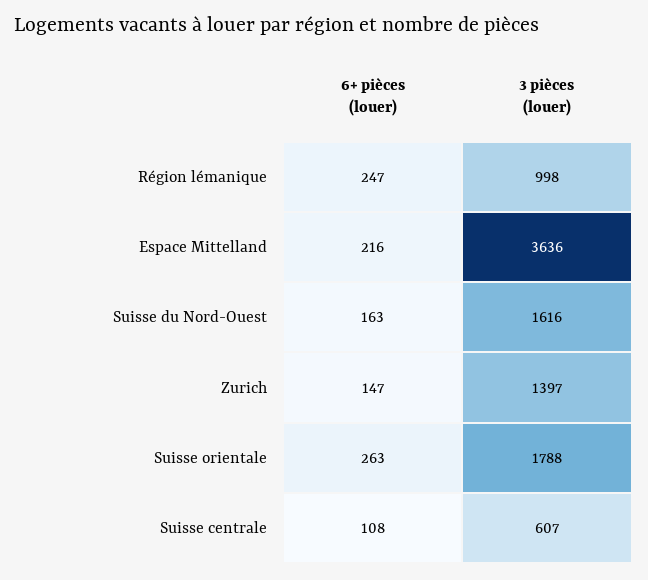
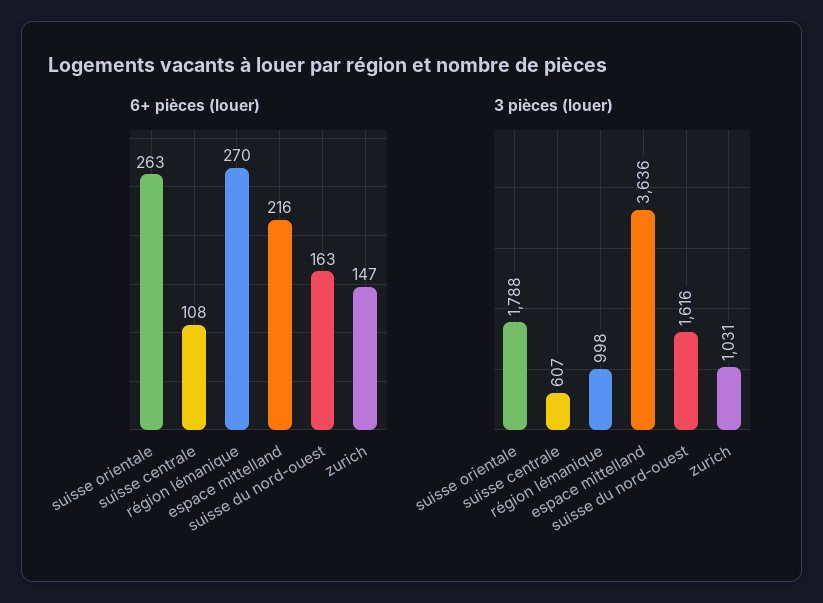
  {
    "6+ pièces (louer)": {
-     "Région lémanique": 247,
+     "Région lémanique": 270,
      "Espace Mittelland": 216,
      "Suisse du Nord-Ouest": 163,
      "Zurich": 147,
      "Suisse orientale": 263,
      "Suisse centrale": 108
    },
    "3 pièces (louer)": {
      "Région lémanique": 998,
      "Espace Mittelland": 3636,
      "Suisse du Nord-Ouest": 1616,
-     "Zurich": 1397,
+     "Zurich": 1031,
      "Suisse orientale": 1788,
      "Suisse centrale": 607
    }
  }

